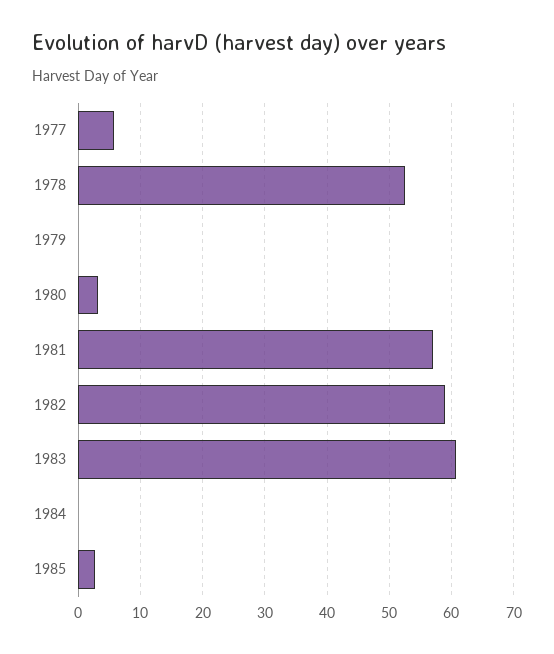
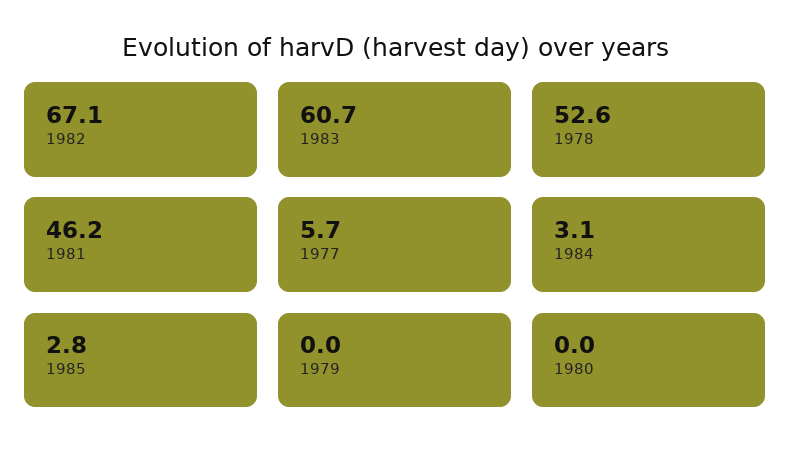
  {
    "1977": 5.7,
    "1978": 52.6,
    "1979": 0,
-   "1980": 3,
+   "1980": 0,
-   "1981": 57,
+   "1981": 46.2,
-   "1982": 59,
+   "1982": 67.1,
    "1983": 60.7,
-   "1984": 0,
+   "1984": 3.1,
    "1985": 2.8
  }

